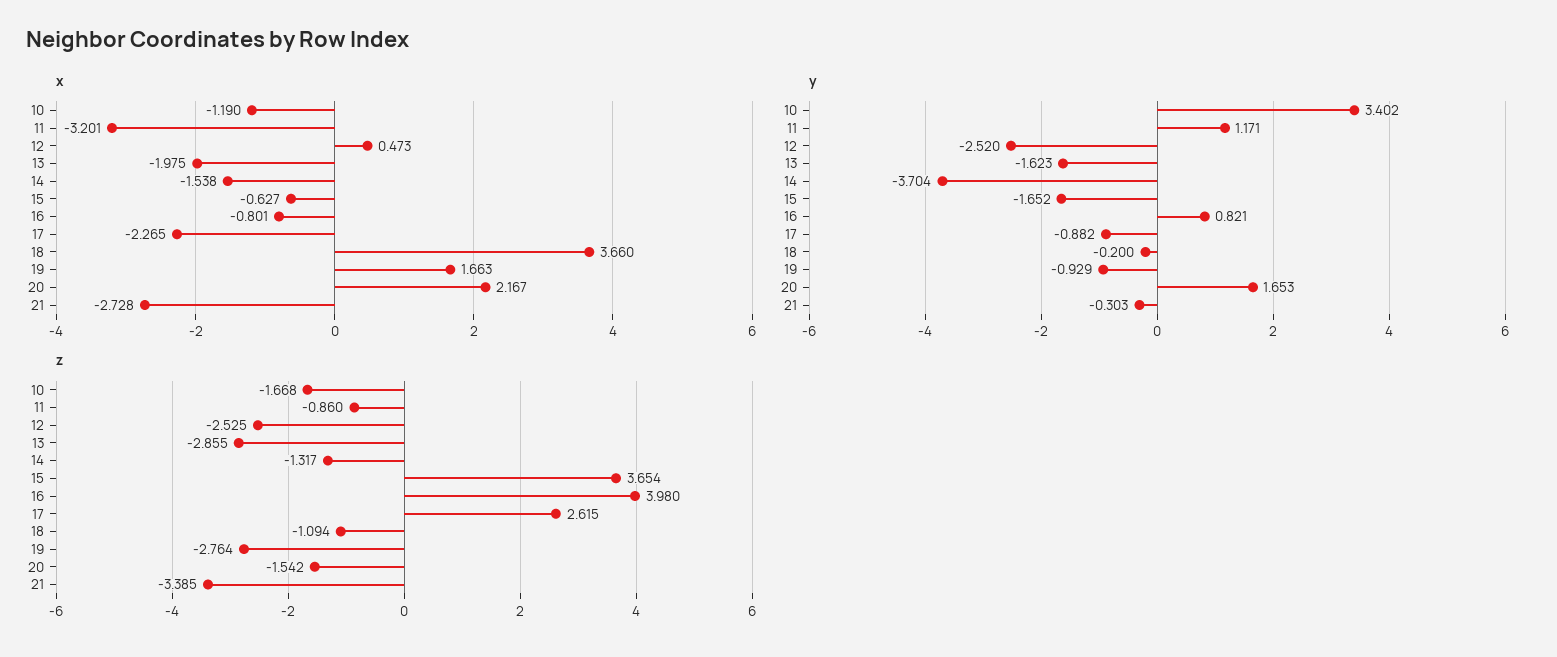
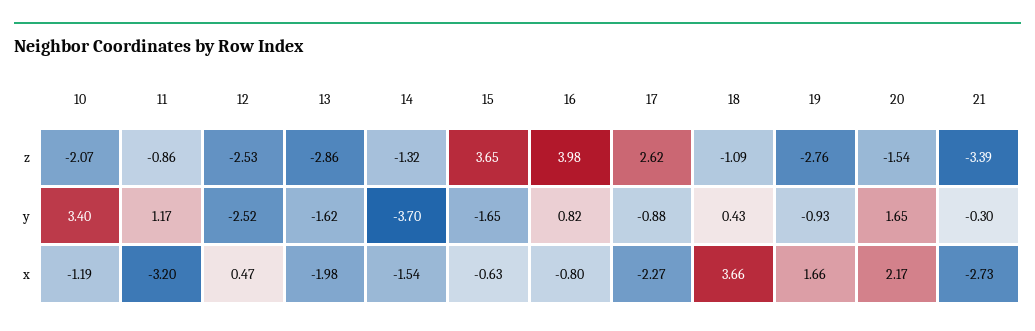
  {
    "x": {
      "10": -1.19,
      "11": -3.201,
      "12": 0.473,
      "13": -1.975,
      "14": -1.538,
      "15": -0.627,
      "16": -0.801,
      "17": -2.265,
      "18": 3.66,
      "19": 1.663,
      "20": 2.167,
      "21": -2.728
    },
    "y": {
      "10": 3.402,
      "11": 1.171,
      "12": -2.52,
      "13": -1.623,
      "14": -3.704,
      "15": -1.652,
      "16": 0.821,
      "17": -0.882,
-     "18": -0.2,
+     "18": 0.43,
      "19": -0.929,
      "20": 1.653,
      "21": -0.303
    },
    "z": {
-     "10": -1.668,
+     "10": -2.07,
      "11": -0.86,
      "12": -2.525,
      "13": -2.855,
      "14": -1.317,
      "15": 3.654,
      "16": 3.98,
      "17": 2.615,
      "18": -1.094,
      "19": -2.764,
      "20": -1.542,
      "21": -3.385
    }
  }

